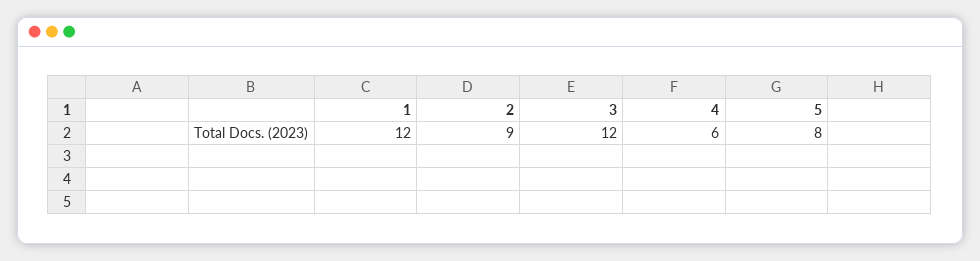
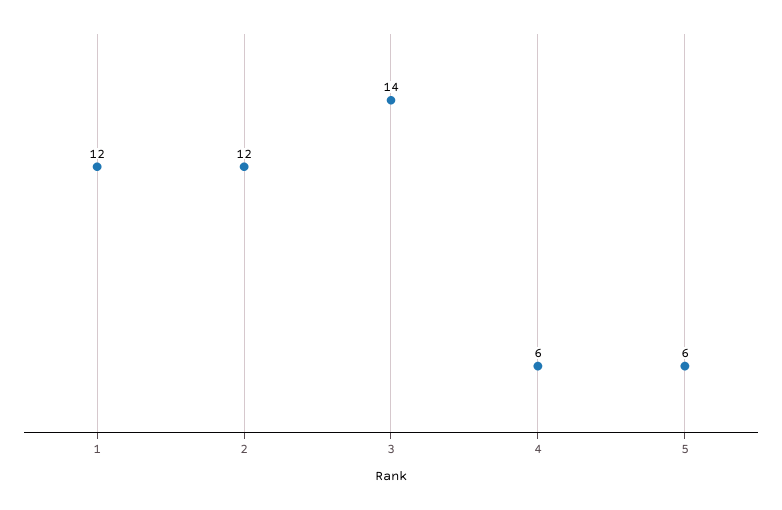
  {
    "1": 12,
-   "2": 9,
+   "2": 12,
-   "3": 12,
+   "3": 14,
    "4": 6,
-   "5": 8
+   "5": 6
  }

